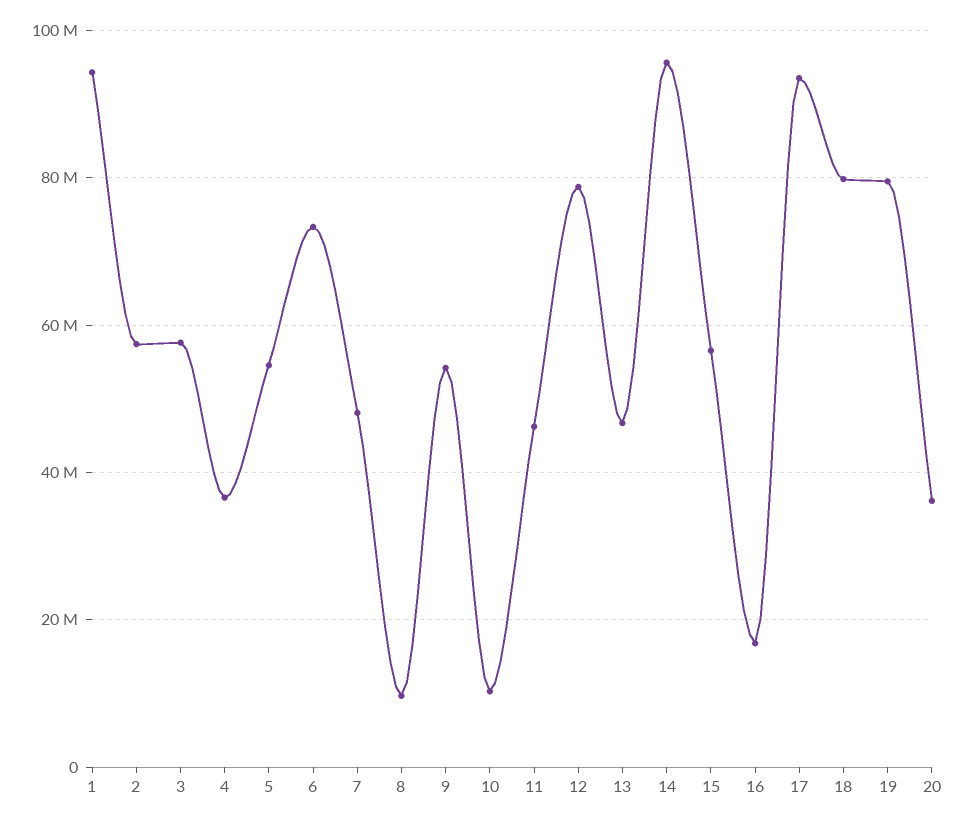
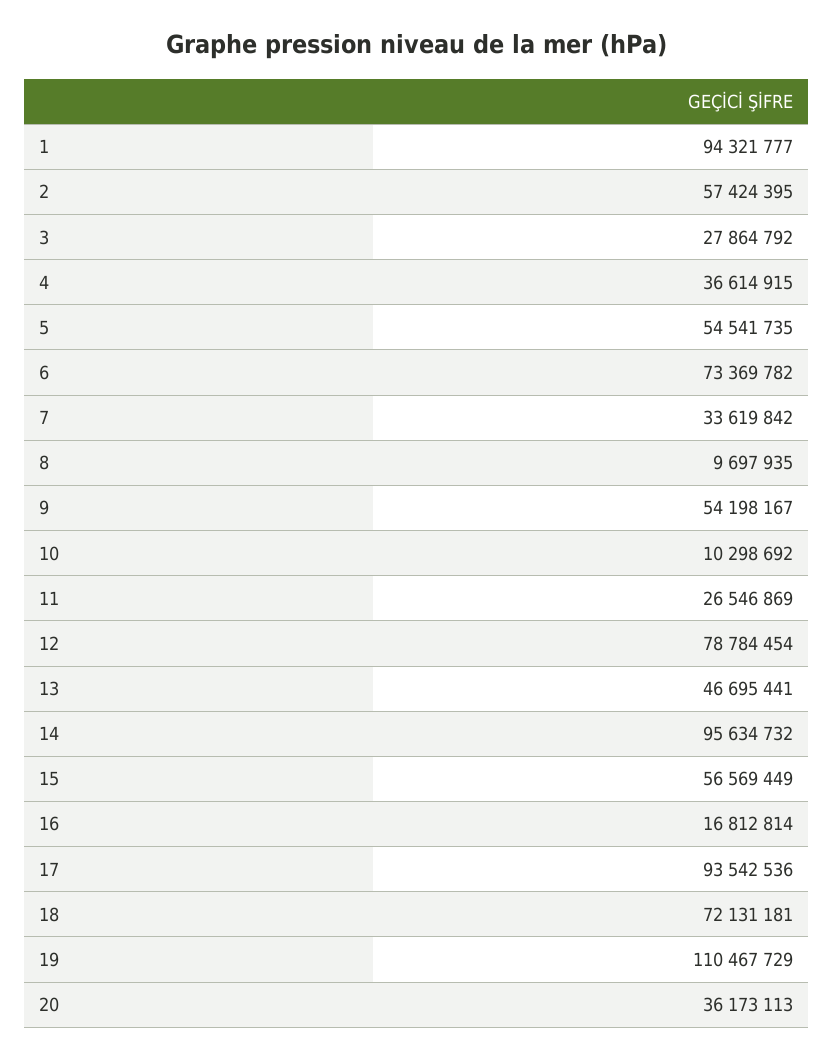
  {
    "1": 94321777,
    "2": 57424395,
-   "3": 58000000,
+   "3": 27864792,
    "4": 36614915,
    "5": 54541735,
    "6": 73369782,
-   "7": 48000000,
+   "7": 33619842,
    "8": 9697935,
    "9": 54198167,
    "10": 10298692,
-   "11": 46000000,
+   "11": 26546869,
    "12": 78784454,
    "13": 46695441,
    "14": 95634732,
    "15": 56569449,
    "16": 16812814,
    "17": 93542536,
-   "18": 80000000,
+   "18": 72131181,
-   "19": 80000000,
+   "19": 110467729,
    "20": 36173113
  }

